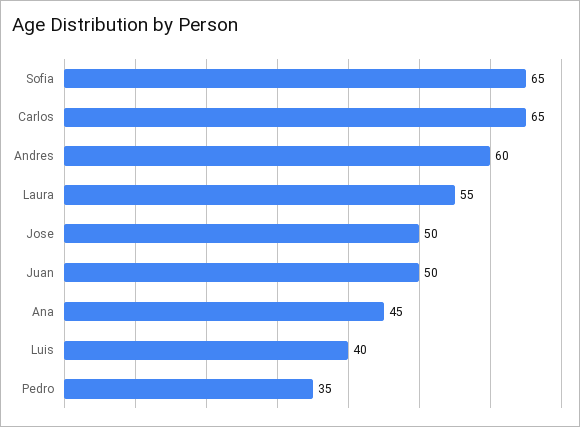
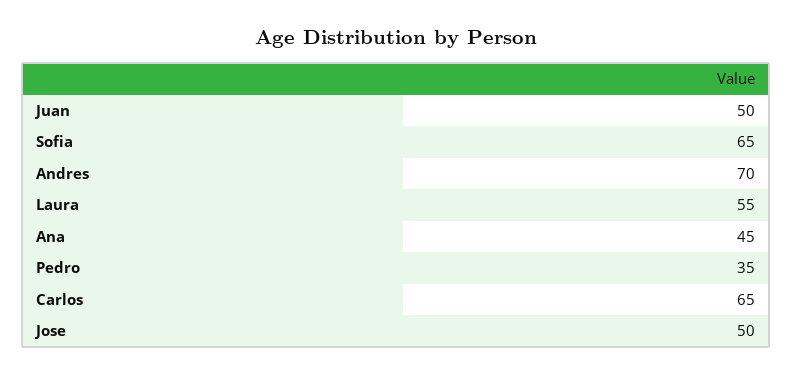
  {
    "Sofia": 65,
    "Carlos": 65,
-   "Andres": 60,
+   "Andres": 70,
    "Laura": 55,
    "Jose": 50,
    "Juan": 50,
    "Ana": 45,
-   "Luis": 40,
    "Pedro": 35
  }

